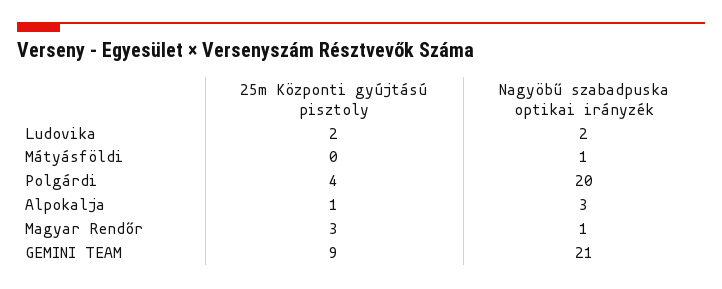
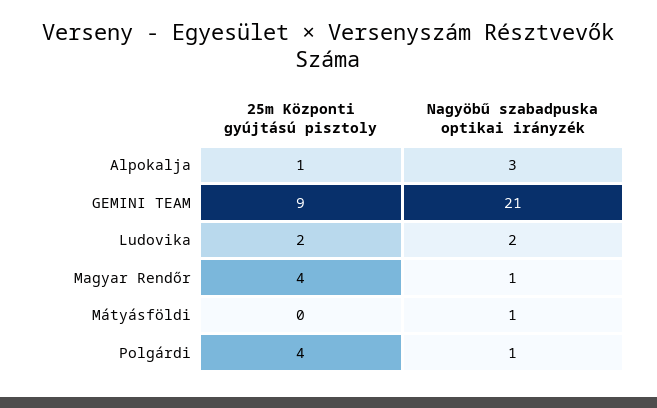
  {
    "25m Központi gyújtású pisztoly": {
      "Ludovika": 2,
      "Mátyásföldi": 0,
      "Polgárdi": 4,
      "Alpokalja": 1,
-     "Magyar Rendőr": 3,
+     "Magyar Rendőr": 4,
      "GEMINI TEAM": 9
    },
    "Nagyöbű szabadpuska optikai irányzék": {
      "Ludovika": 2,
      "Mátyásföldi": 1,
-     "Polgárdi": 20,
+     "Polgárdi": 1,
      "Alpokalja": 3,
      "Magyar Rendőr": 1,
      "GEMINI TEAM": 21
    }
  }

